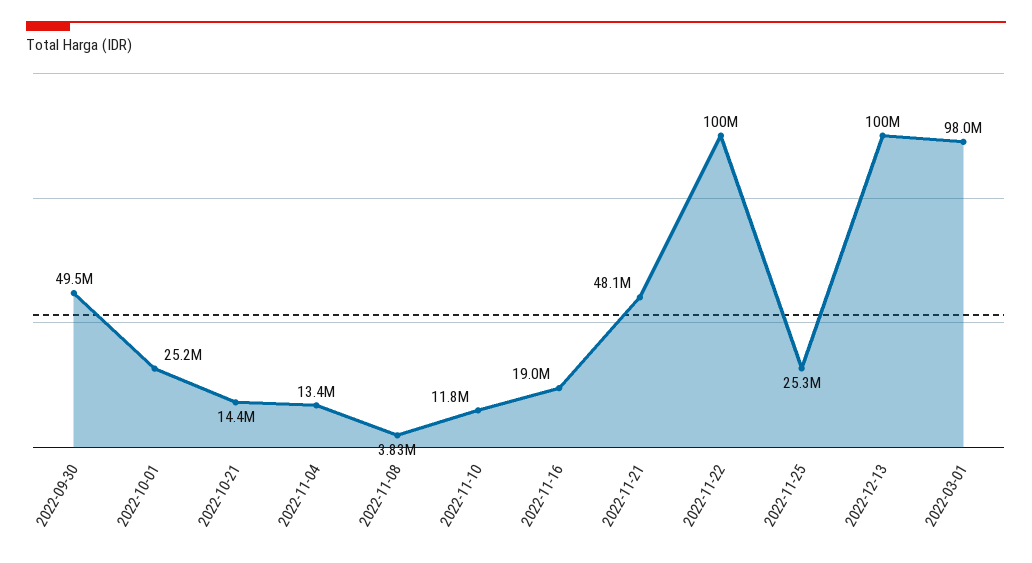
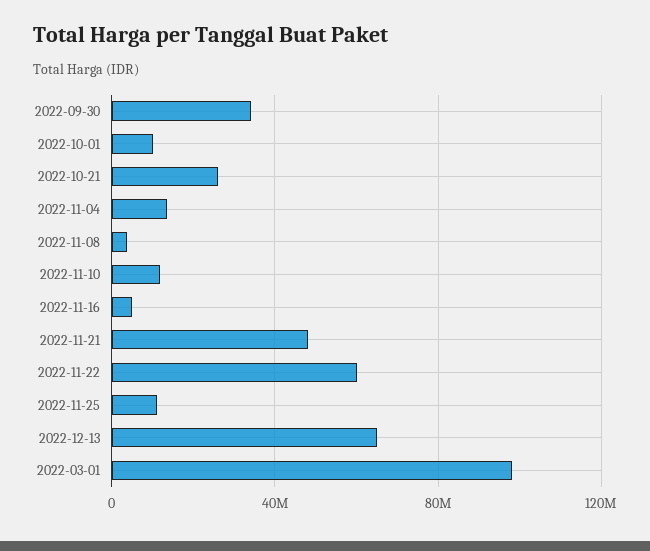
  {
-   "2022-09-30": 49500000,
+   "2022-09-30": 35000000,
-   "2022-10-01": 25200000,
+   "2022-10-01": 10000000,
-   "2022-10-21": 14400000,
+   "2022-10-21": 25000000,
    "2022-11-04": 13400000,
    "2022-11-08": 3830000,
    "2022-11-10": 11800000,
-   "2022-11-16": 19000000,
+   "2022-11-16": 5000000,
    "2022-11-21": 48100000,
-   "2022-11-22": 100000000,
+   "2022-11-22": 60000000,
-   "2022-11-25": 25300000,
+   "2022-11-25": 10000000,
-   "2022-12-13": 100000000,
+   "2022-12-13": 65000000,
    "2022-03-01": 98000000
  }

